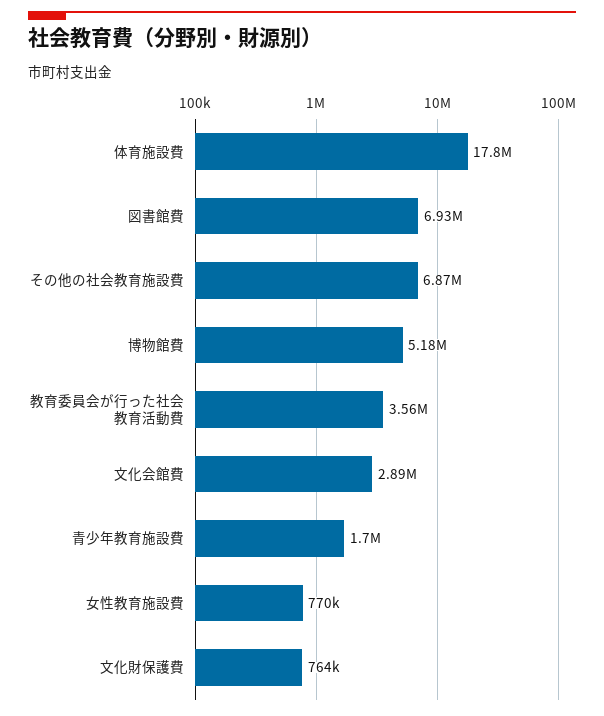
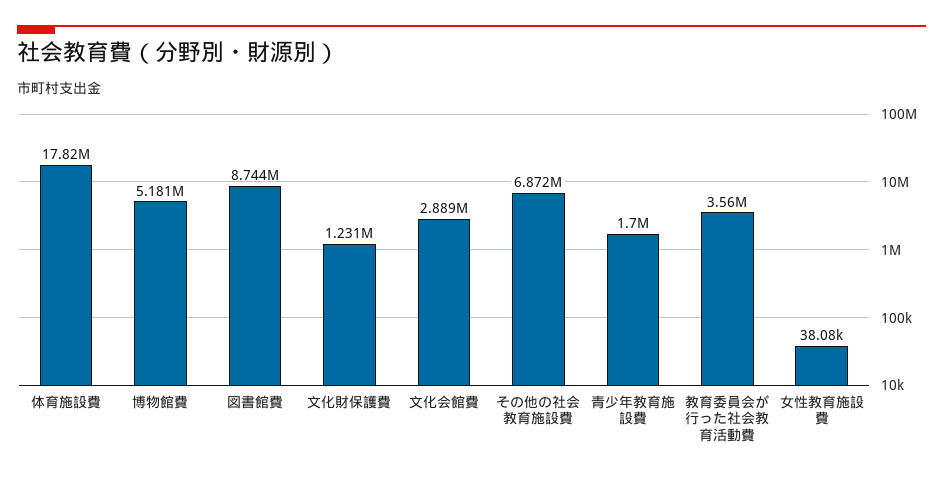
  {
    "体育施設費": 17820000,
-   "図書館費": 6930000,
+   "図書館費": 8744000,
    "その他の社会教育施設費": 6872000,
    "博物館費": 5181000,
    "教育委員会が行った社会教育活動費": 3560000,
    "文化会館費": 2889000,
    "青少年教育施設費": 1700000,
-   "女性教育施設費": 770000,
+   "女性教育施設費": 38080,
-   "文化財保護費": 764000
+   "文化財保護費": 1231000
  }

